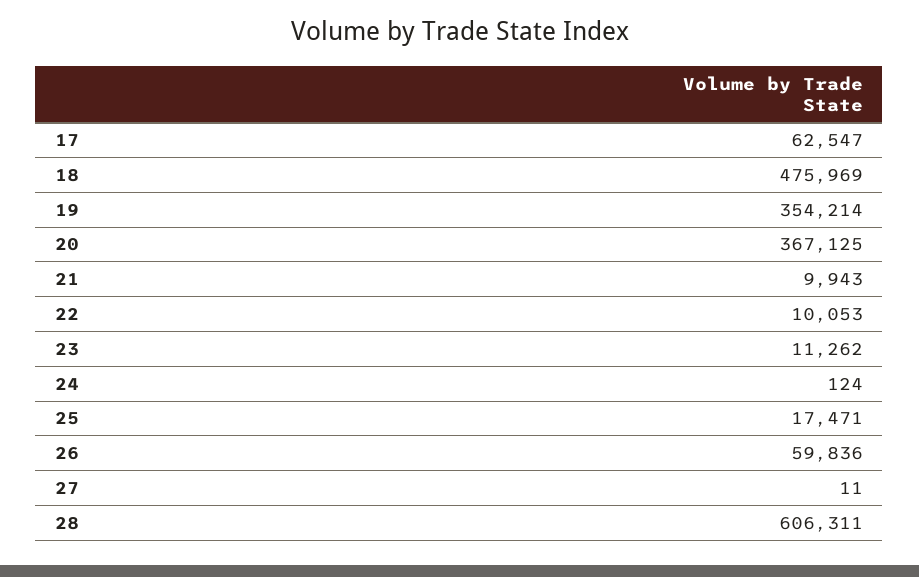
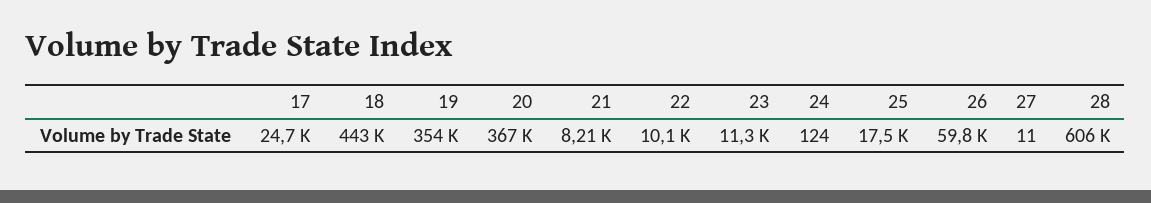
  {
-   "17": 62547,
+   "17": 24700,
-   "18": 475969,
+   "18": 443000,
    "19": 354214,
    "20": 367125,
-   "21": 9943,
+   "21": 8210,
    "22": 10053,
    "23": 11262,
    "24": 124,
    "25": 17471,
    "26": 59836,
    "27": 11,
    "28": 606311
  }

